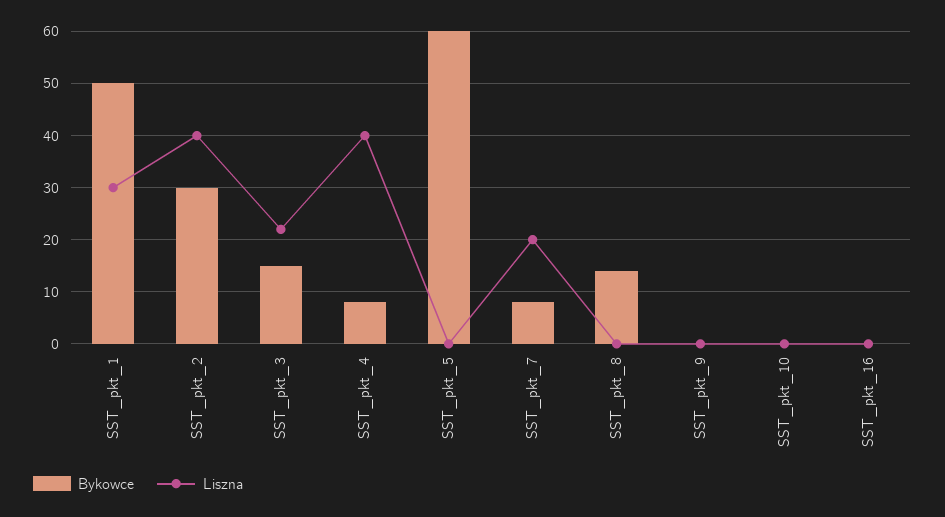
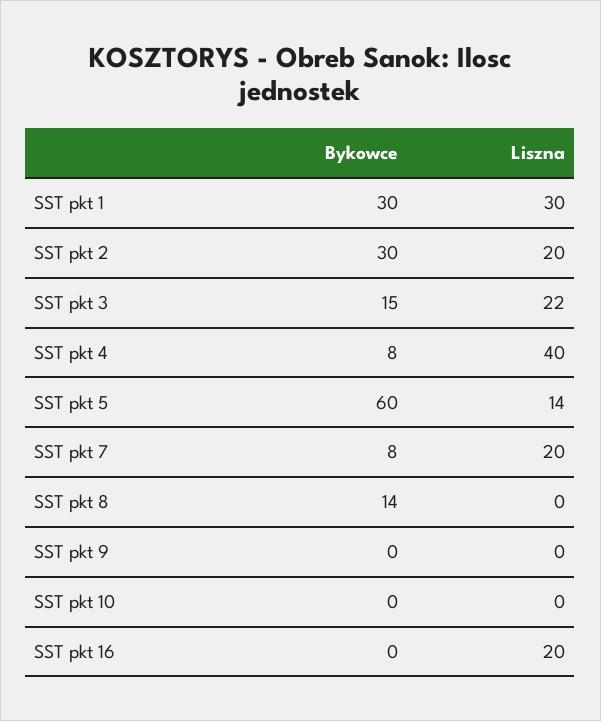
  {
    "Bykowce": {
-     "SST_pkt_1": 50,
+     "SST_pkt_1": 30,
      "SST_pkt_2": 30,
      "SST_pkt_3": 15,
      "SST_pkt_4": 8,
      "SST_pkt_5": 60,
      "SST_pkt_7": 8,
      "SST_pkt_8": 14,
      "SST_pkt_9": 0,
      "SST_pkt_10": 0,
      "SST_pkt_16": 0
    },
    "Liszna": {
      "SST_pkt_1": 30,
-     "SST_pkt_2": 40,
+     "SST_pkt_2": 20,
      "SST_pkt_3": 22,
      "SST_pkt_4": 40,
-     "SST_pkt_5": 0,
+     "SST_pkt_5": 14,
      "SST_pkt_7": 20,
      "SST_pkt_8": 0,
      "SST_pkt_9": 0,
      "SST_pkt_10": 0,
-     "SST_pkt_16": 0
+     "SST_pkt_16": 20
    }
  }

